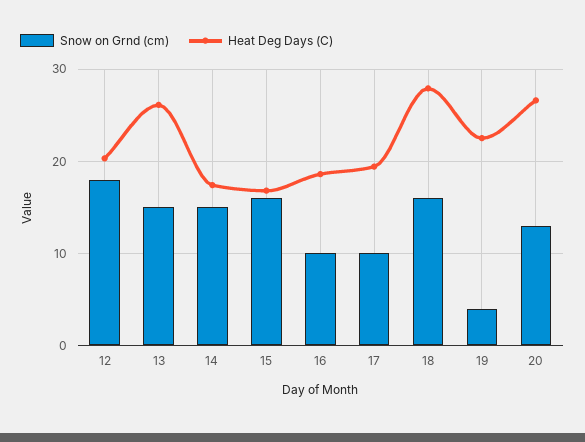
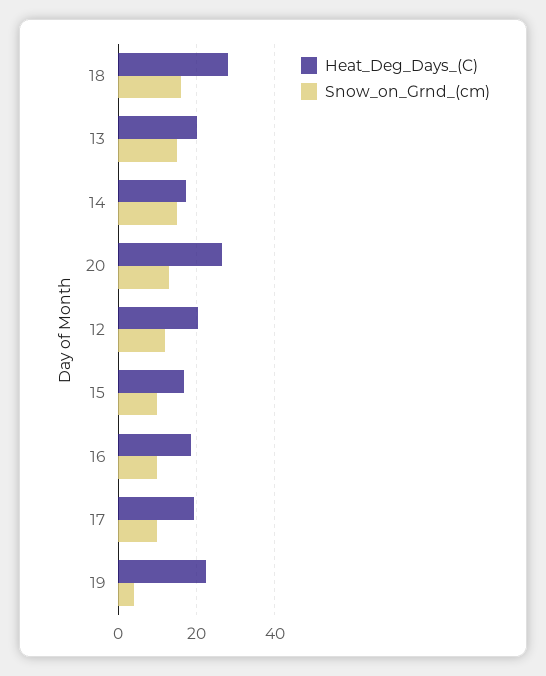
  {
    "Snow on Grnd (cm)": {
-     "12": 18,
+     "12": 12,
      "13": 15,
      "14": 15,
-     "15": 16,
+     "15": 10,
      "16": 10,
      "17": 10,
      "18": 16,
      "19": 4,
      "20": 13
    },
    "Heat Deg Days (C)": {
      "12": 20,
-     "13": 26,
+     "13": 20,
      "14": 17,
      "15": 17,
      "16": 19,
      "17": 19,
      "18": 28,
      "19": 23,
      "20": 27
    }
  }

